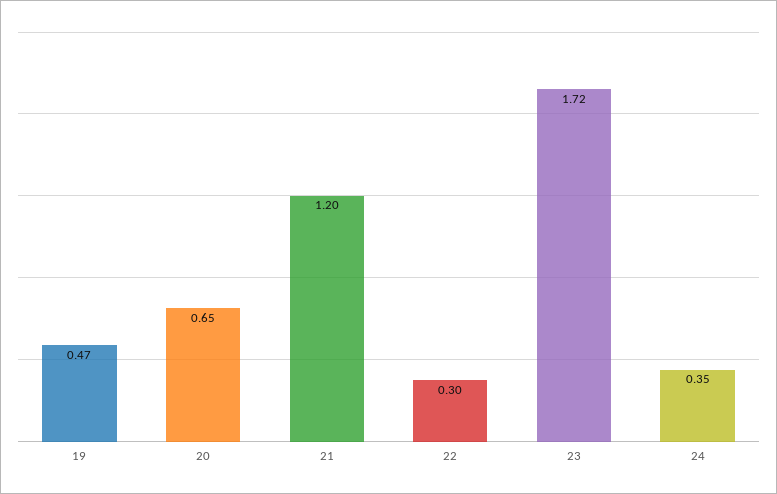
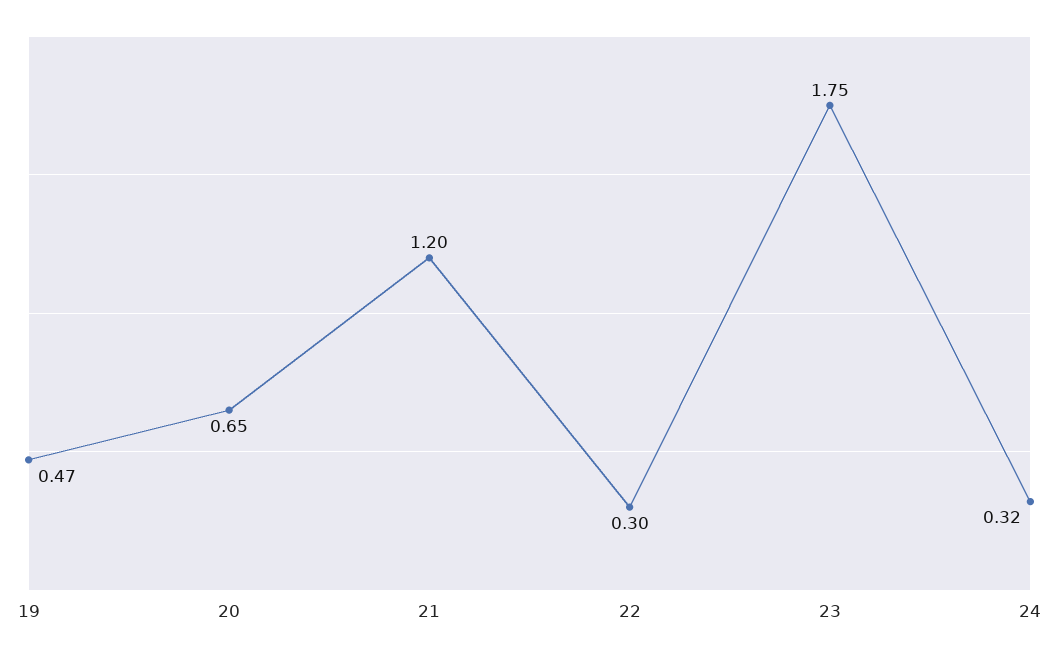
  {
    "19": 0.47,
    "20": 0.65,
    "21": 1.2,
    "22": 0.3,
-   "23": 1.72,
+   "23": 1.75,
-   "24": 0.35
+   "24": 0.32
  }

